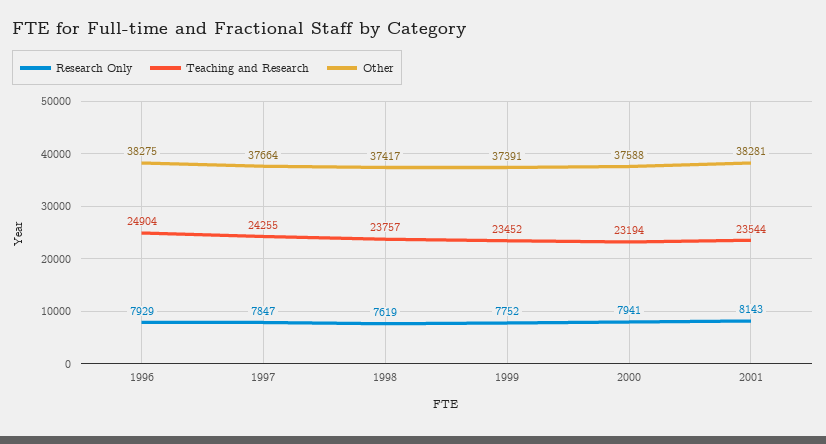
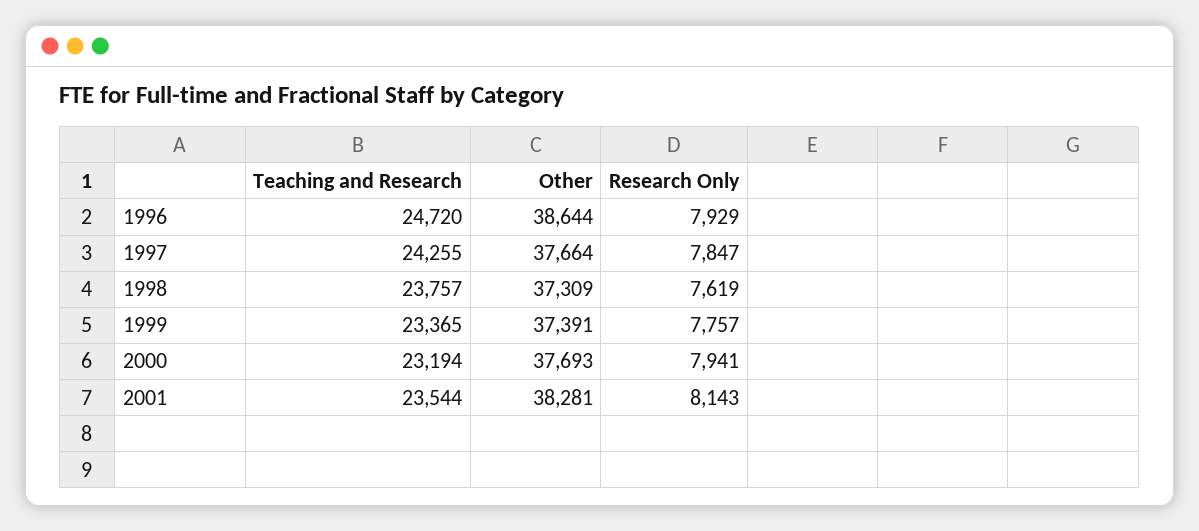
  {
    "Research Only": {
      "1996": 7929,
      "1997": 7847,
      "1998": 7619,
-     "1999": 7752,
+     "1999": 7757,
      "2000": 7941,
      "2001": 8143
    },
    "Teaching and Research": {
-     "1996": 24904,
+     "1996": 24720,
      "1997": 24255,
      "1998": 23757,
-     "1999": 23452,
+     "1999": 23365,
      "2000": 23194,
      "2001": 23544
    },
    "Other": {
-     "1996": 38275,
+     "1996": 38644,
      "1997": 37664,
-     "1998": 37417,
+     "1998": 37309,
      "1999": 37391,
-     "2000": 37588,
+     "2000": 37693,
      "2001": 38281
    }
  }

